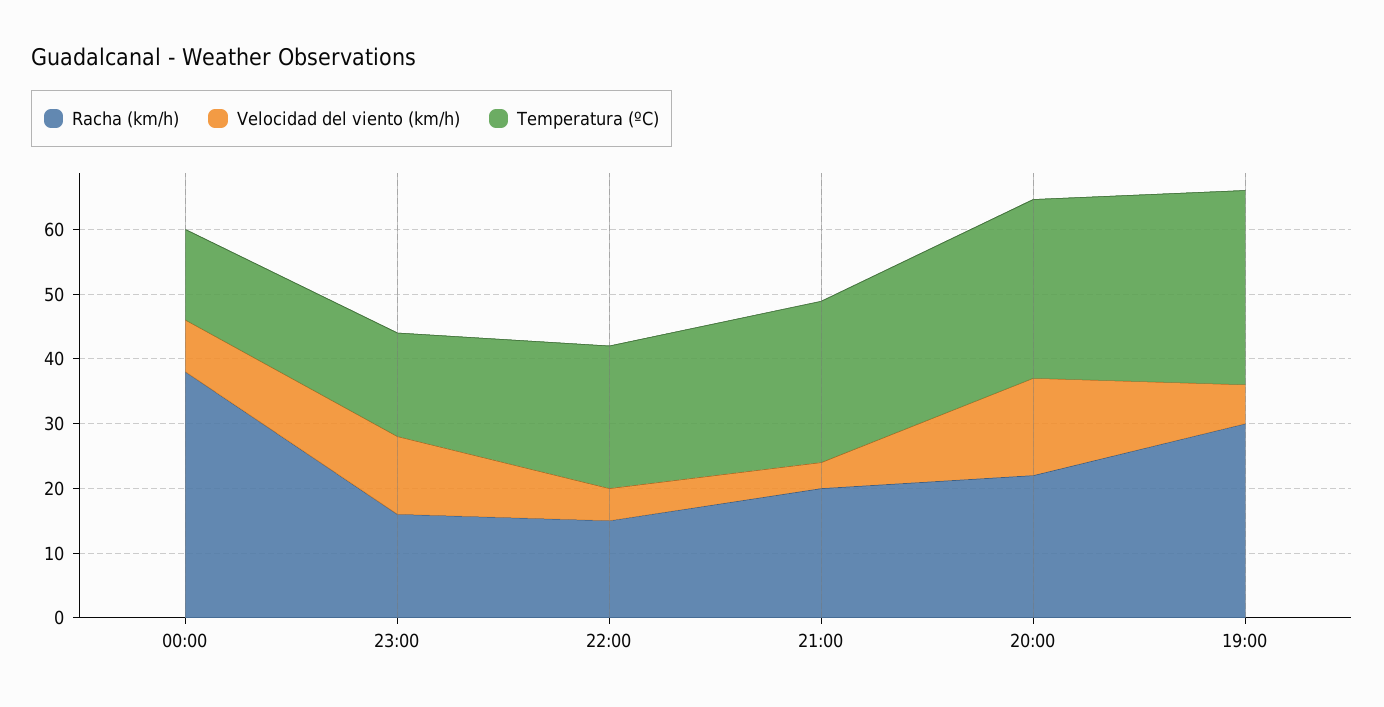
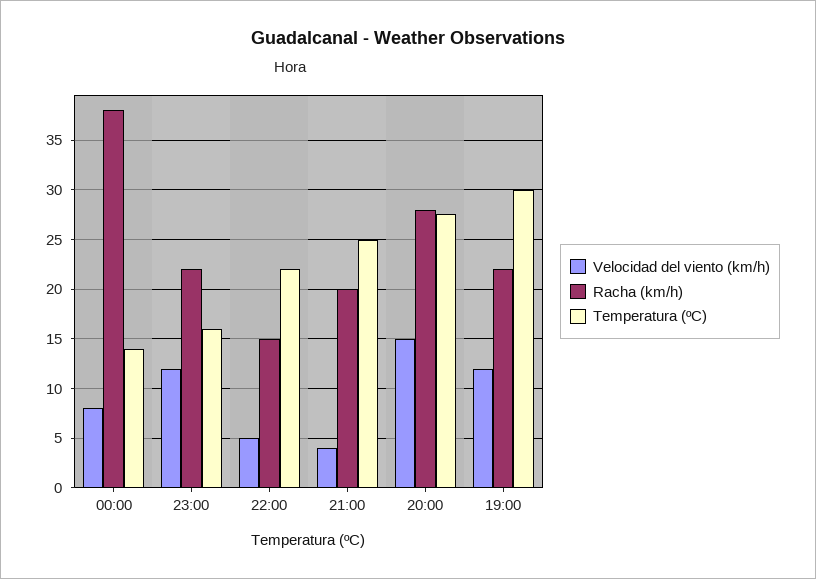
  {
    "Racha (km/h)": {
      "00:00": 38,
-     "23:00": 16,
+     "23:00": 22,
      "22:00": 15,
      "21:00": 20,
-     "20:00": 22,
+     "20:00": 28,
-     "19:00": 30
+     "19:00": 22
    },
    "Velocidad del viento (km/h)": {
      "00:00": 8,
      "23:00": 12,
      "22:00": 5,
      "21:00": 4,
      "20:00": 15,
-     "19:00": 6
+     "19:00": 12
    },
    "Temperatura (ºC)": {
      "00:00": 14,
      "23:00": 16,
      "22:00": 22,
      "21:00": 25,
      "20:00": 28,
      "19:00": 30
    }
  }

